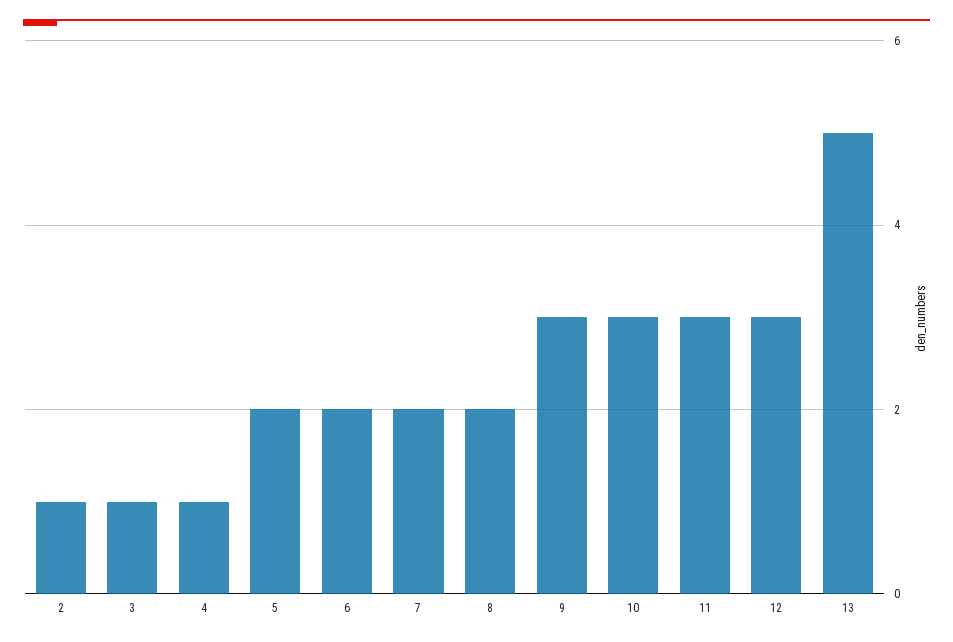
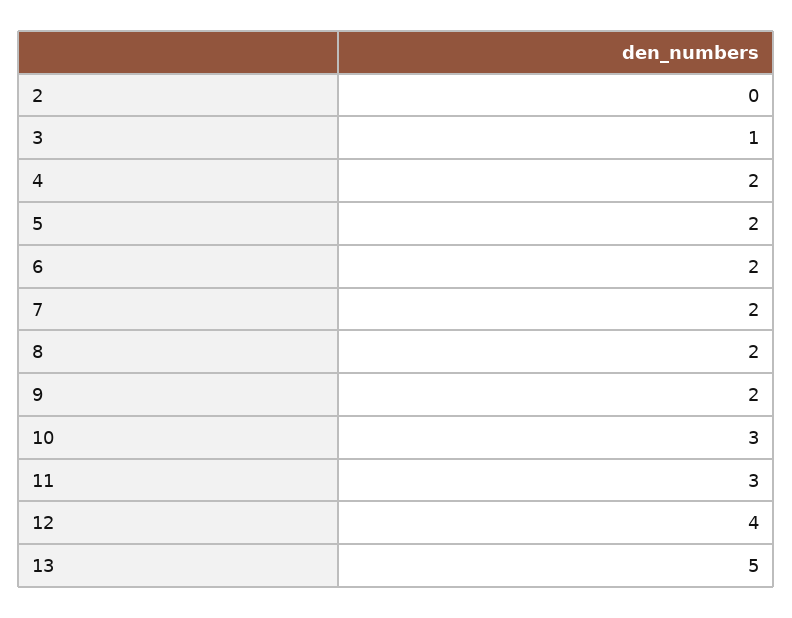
  {
-   "2": 1,
+   "2": 0,
    "3": 1,
-   "4": 1,
+   "4": 2,
    "5": 2,
    "6": 2,
    "7": 2,
    "8": 2,
-   "9": 3,
+   "9": 2,
    "10": 3,
    "11": 3,
-   "12": 3,
+   "12": 4,
    "13": 5
  }

